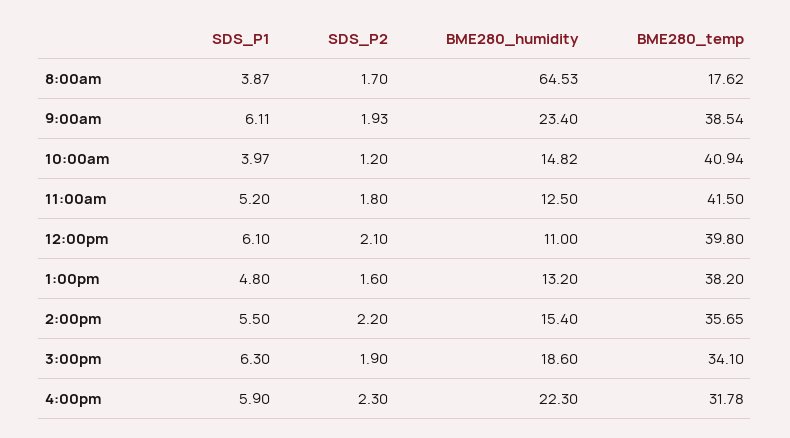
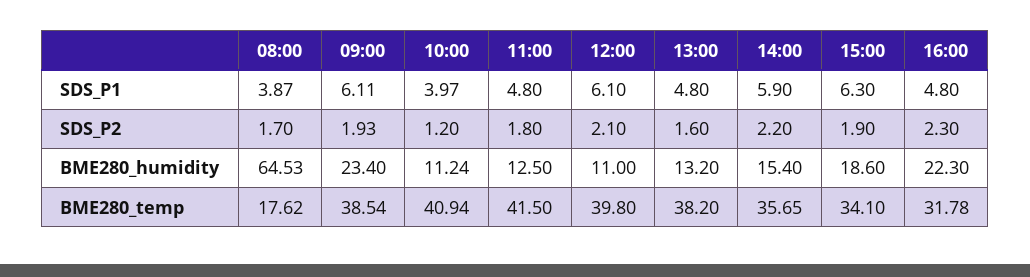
  {
    "SDS_P1": {
      "8:00am": 3.87,
      "9:00am": 6.11,
      "10:00am": 3.97,
-     "11:00am": 5.2,
+     "11:00am": 4.8,
      "12:00pm": 6.1,
      "1:00pm": 4.8,
-     "2:00pm": 5.5,
+     "2:00pm": 5.9,
      "3:00pm": 6.3,
-     "4:00pm": 5.9
+     "4:00pm": 4.8
    },
    "SDS_P2": {
      "8:00am": 1.7,
      "9:00am": 1.93,
      "10:00am": 1.2,
      "11:00am": 1.8,
      "12:00pm": 2.1,
      "1:00pm": 1.6,
      "2:00pm": 2.2,
      "3:00pm": 1.9,
      "4:00pm": 2.3
    },
    "BME280_humidity": {
      "8:00am": 64.53,
      "9:00am": 23.4,
-     "10:00am": 14.82,
+     "10:00am": 11.24,
      "11:00am": 12.5,
      "12:00pm": 11,
      "1:00pm": 13.2,
      "2:00pm": 15.4,
      "3:00pm": 18.6,
      "4:00pm": 22.3
    },
    "BME280_temp": {
      "8:00am": 17.62,
      "9:00am": 38.54,
      "10:00am": 40.94,
      "11:00am": 41.5,
      "12:00pm": 39.8,
      "1:00pm": 38.2,
      "2:00pm": 35.65,
      "3:00pm": 34.1,
      "4:00pm": 31.78
    }
  }

